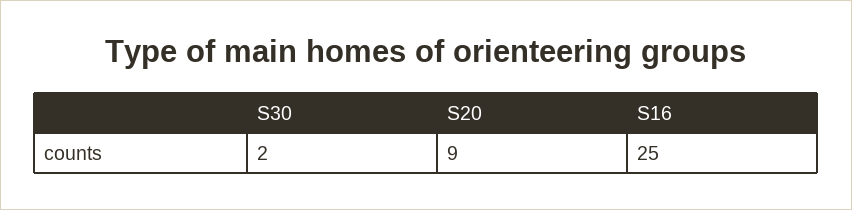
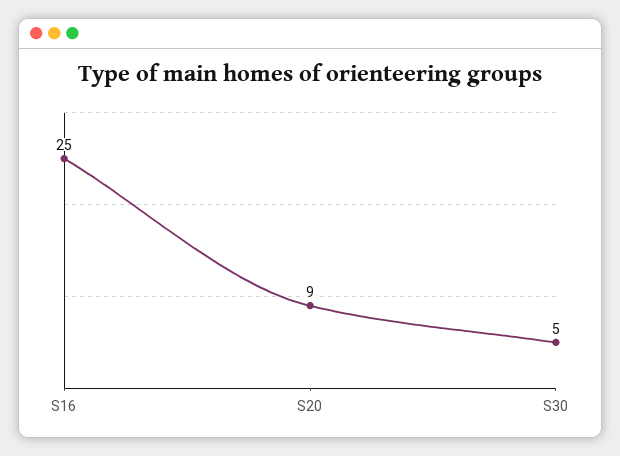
  {
-   "S30": 2,
+   "S30": 5,
    "S20": 9,
    "S16": 25
  }

